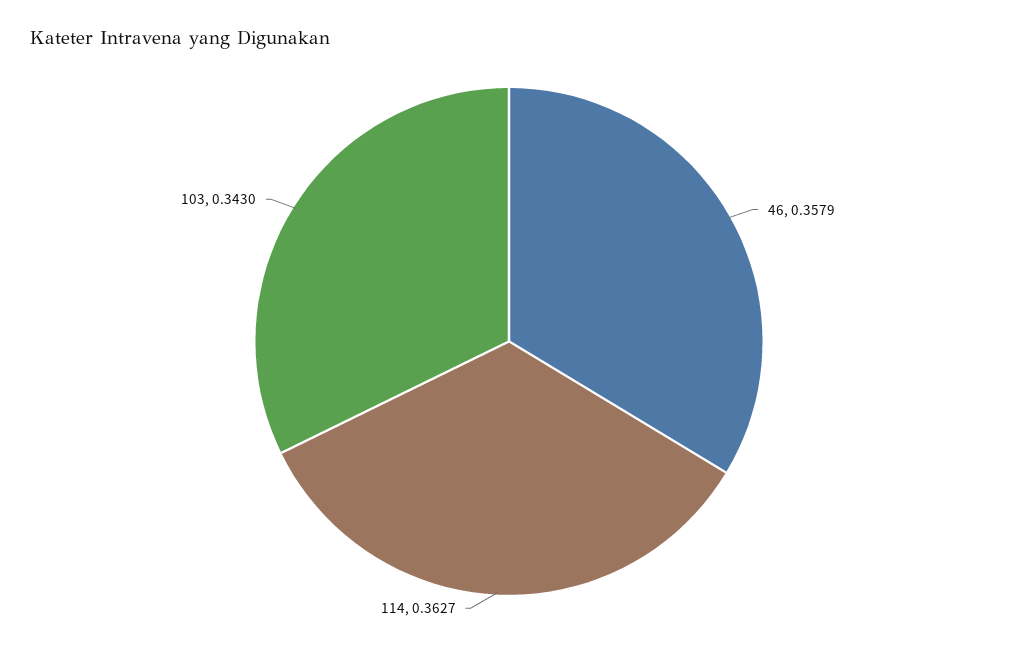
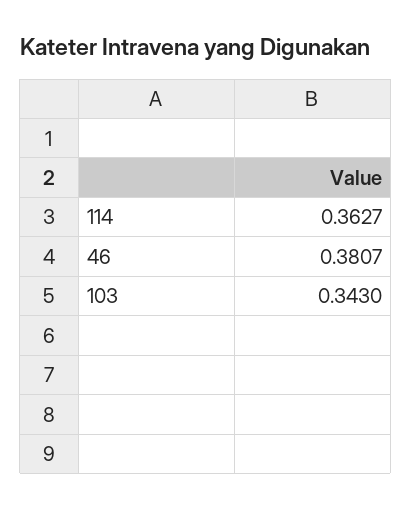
  {
-   "46": 0.3579,
+   "46": 0.3807,
    "114": 0.3627,
    "103": 0.343
  }

